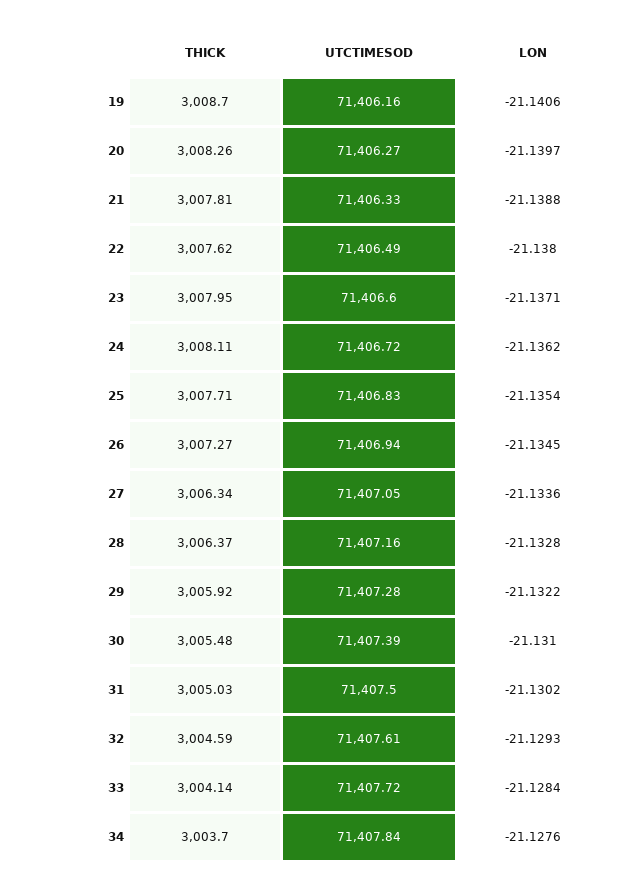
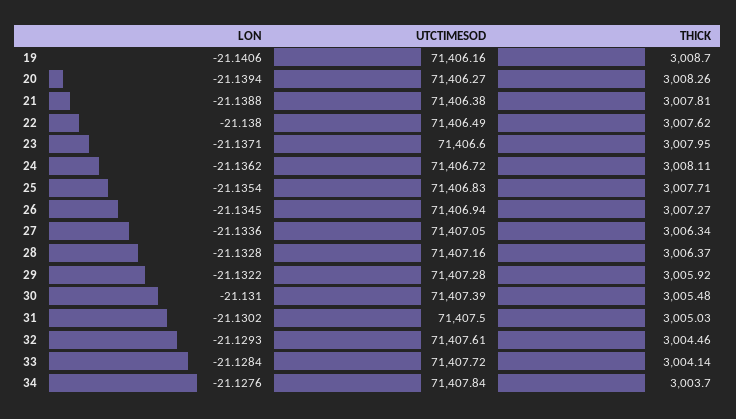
  {
    "THICK": {
      "19": 3008.7,
      "20": 3008.26,
      "21": 3007.81,
      "22": 3007.62,
      "23": 3007.95,
      "24": 3008.11,
      "25": 3007.71,
      "26": 3007.27,
      "27": 3006.34,
      "28": 3006.37,
      "29": 3005.92,
      "30": 3005.48,
      "31": 3005.03,
-     "32": 3004.59,
+     "32": 3004.46,
      "33": 3004.14,
      "34": 3003.7
    },
    "UTCTIMESOD": {
      "19": 71406.16,
      "20": 71406.27,
-     "21": 71406.33,
+     "21": 71406.38,
      "22": 71406.49,
      "23": 71406.6,
      "24": 71406.72,
      "25": 71406.83,
      "26": 71406.94,
      "27": 71407.05,
      "28": 71407.16,
      "29": 71407.28,
      "30": 71407.39,
      "31": 71407.5,
      "32": 71407.61,
      "33": 71407.72,
      "34": 71407.84
    },
    "LON": {
      "19": -21.1406,
-     "20": -21.1397,
+     "20": -21.1394,
      "21": -21.1388,
      "22": -21.138,
      "23": -21.1371,
      "24": -21.1362,
      "25": -21.1354,
      "26": -21.1345,
      "27": -21.1336,
      "28": -21.1328,
      "29": -21.1322,
      "30": -21.131,
      "31": -21.1302,
      "32": -21.1293,
      "33": -21.1284,
      "34": -21.1276
    }
  }

